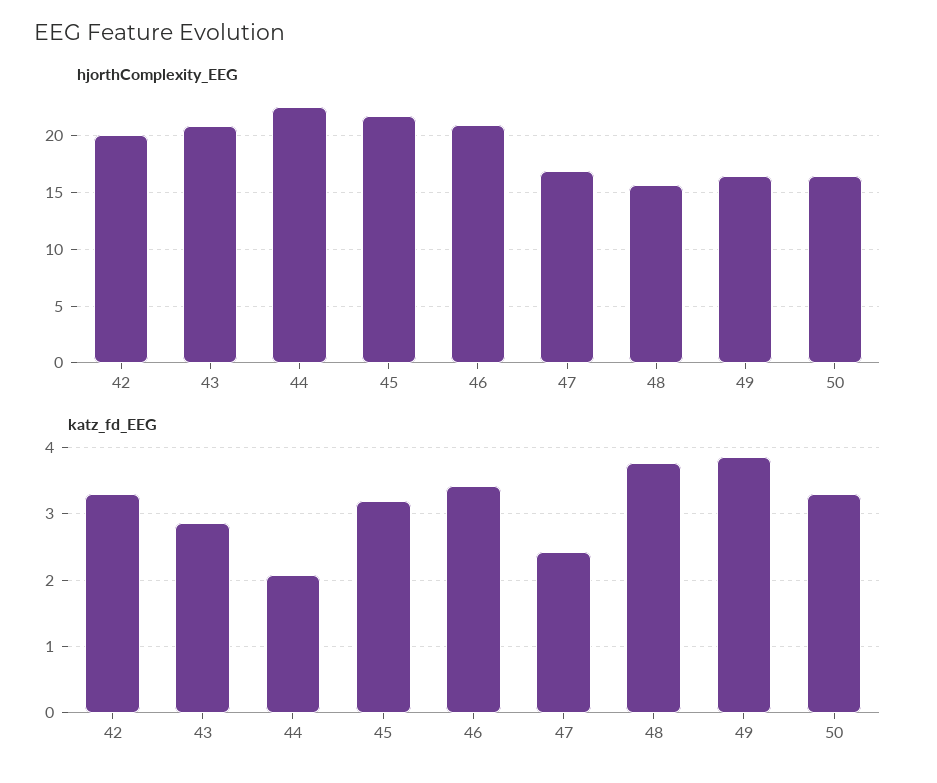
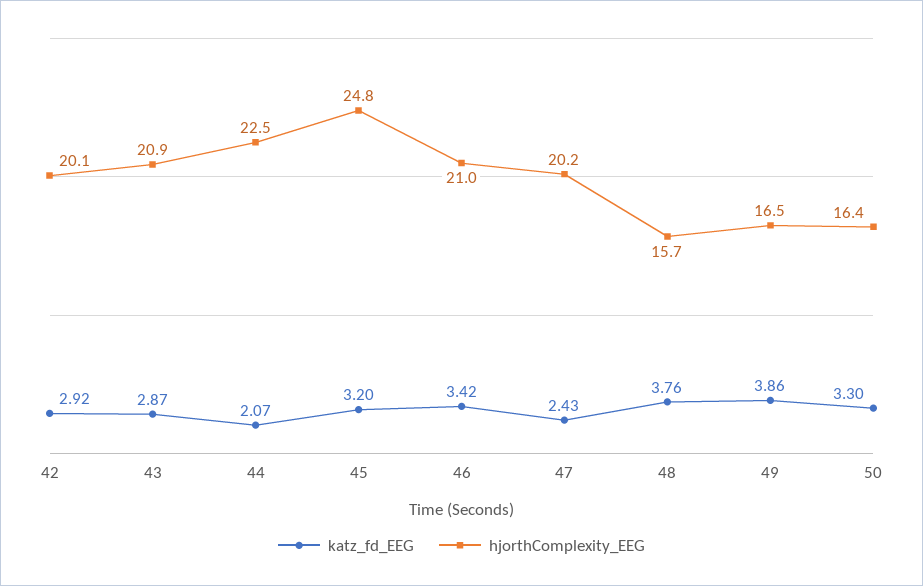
  {
    "hjorthComplexity_EEG": {
      "42": 20.1,
      "43": 20.9,
      "44": 22.5,
-     "45": 22,
+     "45": 24.8,
      "46": 21,
-     "47": 17,
+     "47": 20.2,
      "48": 15.7,
      "49": 16.5,
      "50": 16.4
    },
    "katz_fd_EEG": {
-     "42": 3.3,
+     "42": 2.92,
      "43": 2.87,
      "44": 2.07,
      "45": 3.2,
      "46": 3.42,
      "47": 2.43,
      "48": 3.76,
      "49": 3.86,
      "50": 3.3
    }
  }

